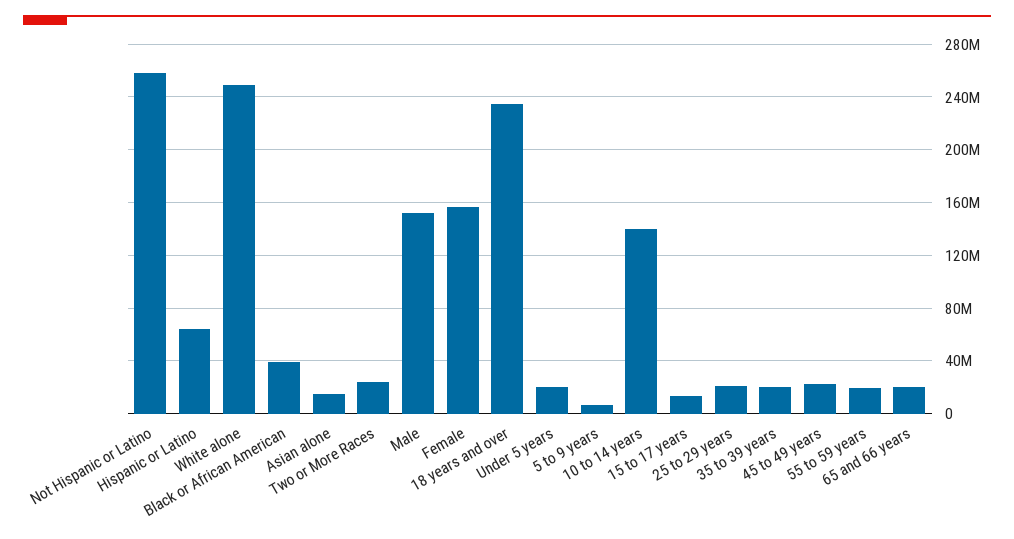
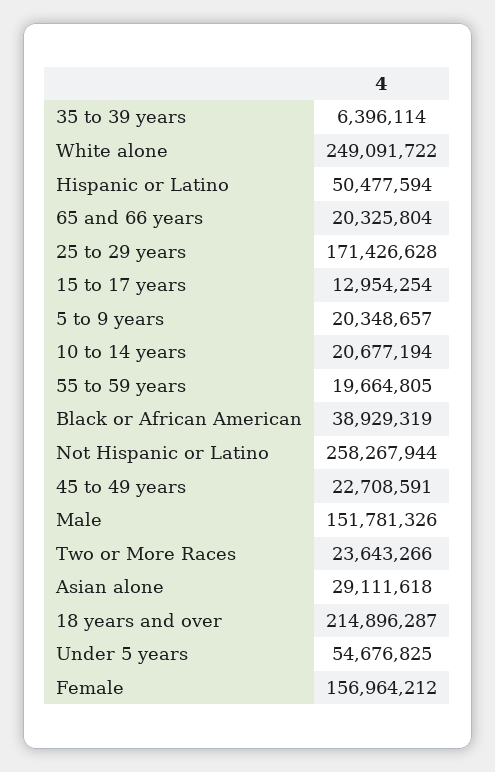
  {
    "Not Hispanic or Latino": 258267944,
-   "Hispanic or Latino": 65000000,
+   "Hispanic or Latino": 50477594,
    "White alone": 249091722,
    "Black or African American": 38929319,
-   "Asian alone": 15000000,
+   "Asian alone": 29111618,
    "Two or More Races": 23643266,
    "Male": 151781326,
    "Female": 156964212,
-   "18 years and over": 235000000,
+   "18 years and over": 214896287,
-   "Under 5 years": 20000000,
+   "Under 5 years": 54676825,
-   "5 to 9 years": 5000000,
+   "5 to 9 years": 20348657,
-   "10 to 14 years": 140000000,
+   "10 to 14 years": 20677194,
    "15 to 17 years": 12954254,
-   "25 to 29 years": 20000000,
+   "25 to 29 years": 171426628,
-   "35 to 39 years": 20000000,
+   "35 to 39 years": 6396114,
    "45 to 49 years": 22708591,
    "55 to 59 years": 19664805,
    "65 and 66 years": 20325804
  }

